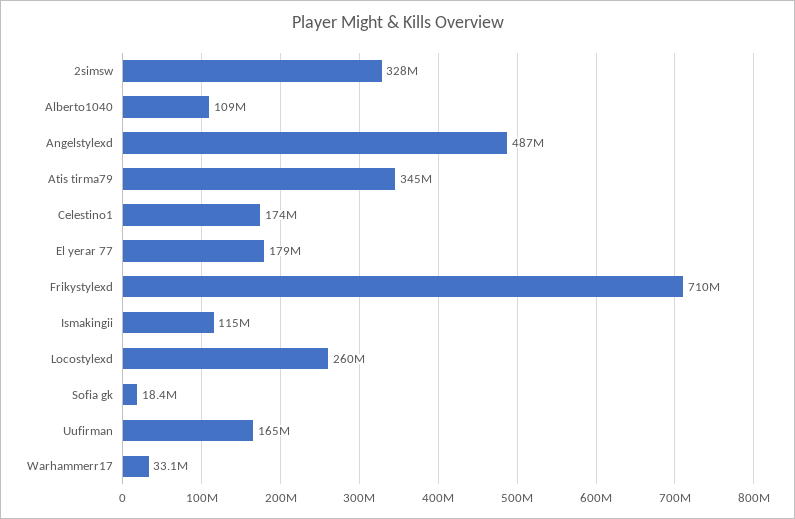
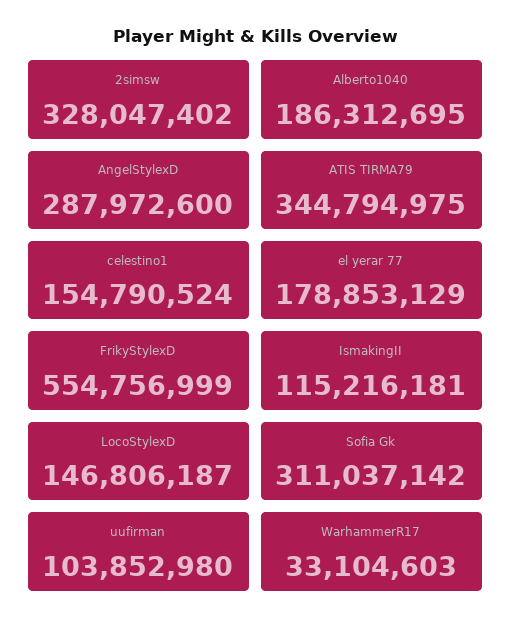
  {
    "2simsw": 328047402,
-   "Alberto1040": 109000000,
+   "Alberto1040": 186312695,
-   "Angelstylexd": 487000000,
+   "Angelstylexd": 287972600,
    "Atis tirma79": 344794975,
-   "Celestino1": 174000000,
+   "Celestino1": 154790524,
    "El yerar 77": 178853129,
-   "Frikystylexd": 710000000,
+   "Frikystylexd": 554756999,
    "Ismakingii": 115216181,
-   "Locostylexd": 260000000,
+   "Locostylexd": 146806187,
-   "Sofia gk": 18400000,
+   "Sofia gk": 311037142,
-   "Uufirman": 165000000,
+   "Uufirman": 103852980,
    "Warhammerr17": 33104603
  }

